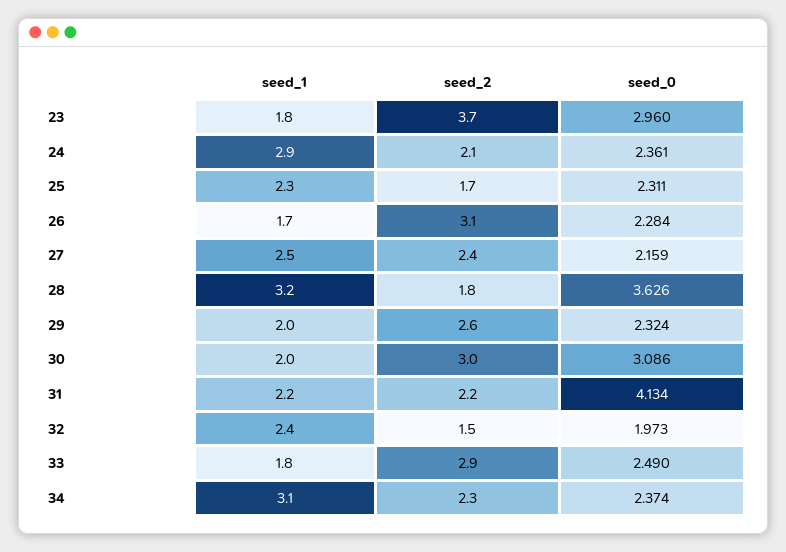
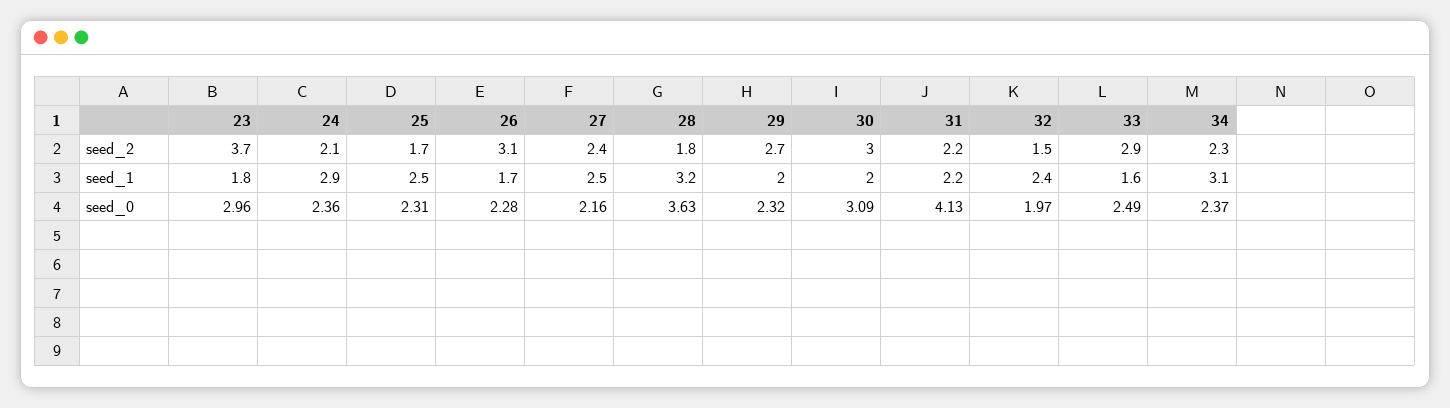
  {
    "seed_1": {
      "23": 1.8,
      "24": 2.9,
-     "25": 2.3,
+     "25": 2.5,
      "26": 1.7,
      "27": 2.5,
      "28": 3.2,
      "29": 2,
      "30": 2,
      "31": 2.2,
      "32": 2.4,
-     "33": 1.8,
+     "33": 1.6,
      "34": 3.1
    },
    "seed_2": {
      "23": 3.7,
      "24": 2.1,
      "25": 1.7,
      "26": 3.1,
      "27": 2.4,
      "28": 1.8,
-     "29": 2.6,
+     "29": 2.7,
      "30": 3,
      "31": 2.2,
      "32": 1.5,
      "33": 2.9,
      "34": 2.3
    },
    "seed_0": {
      "23": 2.96,
      "24": 2.361,
      "25": 2.311,
      "26": 2.284,
      "27": 2.159,
      "28": 3.626,
      "29": 2.324,
      "30": 3.086,
      "31": 4.134,
      "32": 1.973,
      "33": 2.49,
      "34": 2.374
    }
  }

